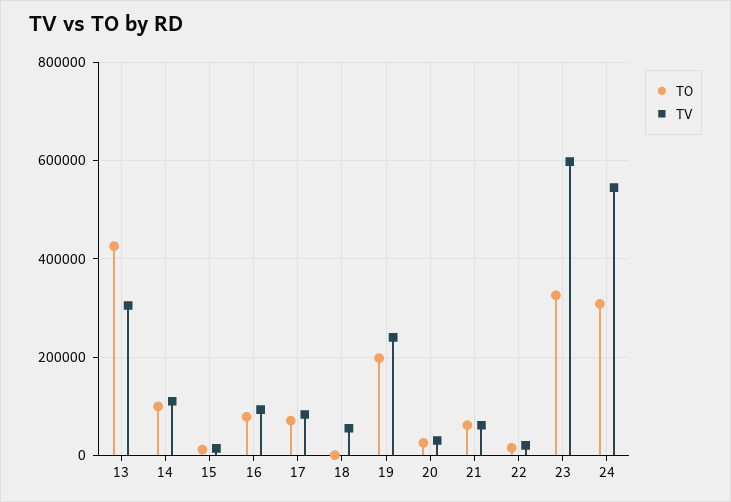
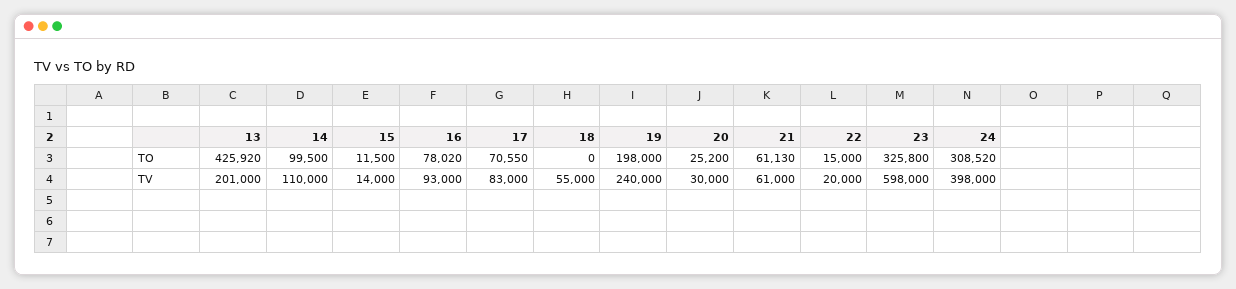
  {
    "TO": {
      "13": 425920,
      "14": 99500,
      "15": 11500,
      "16": 78020,
      "17": 70550,
      "18": 0,
      "19": 198000,
      "20": 25200,
      "21": 61130,
      "22": 15000,
      "23": 325800,
      "24": 308520
    },
    "TV": {
-     "13": 300000,
+     "13": 201000,
      "14": 110000,
      "15": 14000,
      "16": 93000,
      "17": 83000,
      "18": 55000,
      "19": 240000,
      "20": 30000,
      "21": 61000,
      "22": 20000,
      "23": 598000,
-     "24": 540000
+     "24": 398000
    }
  }

